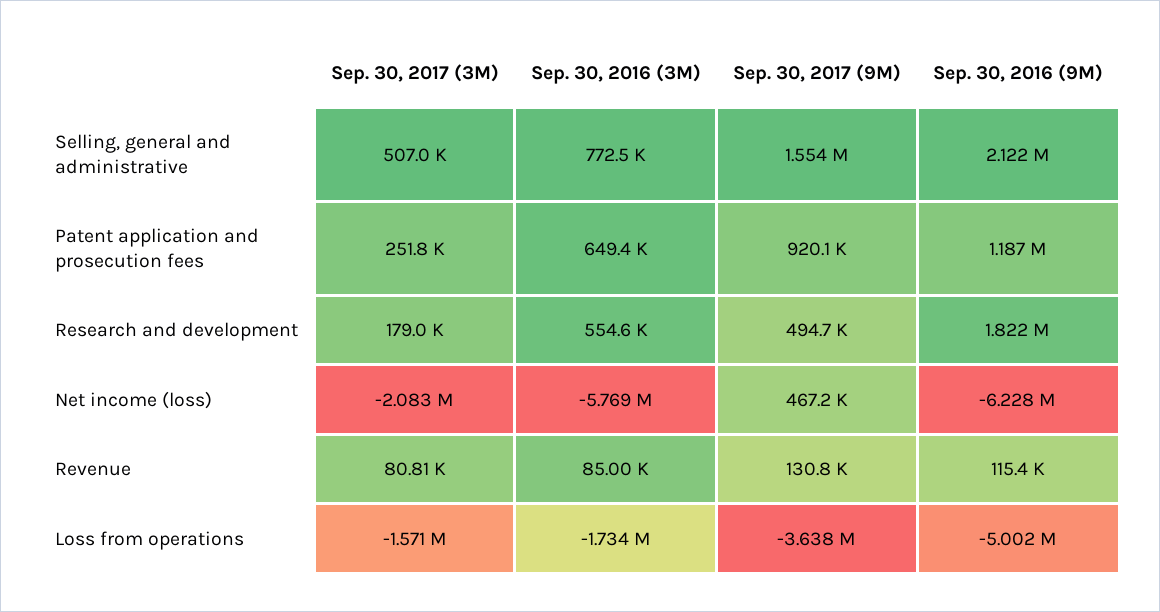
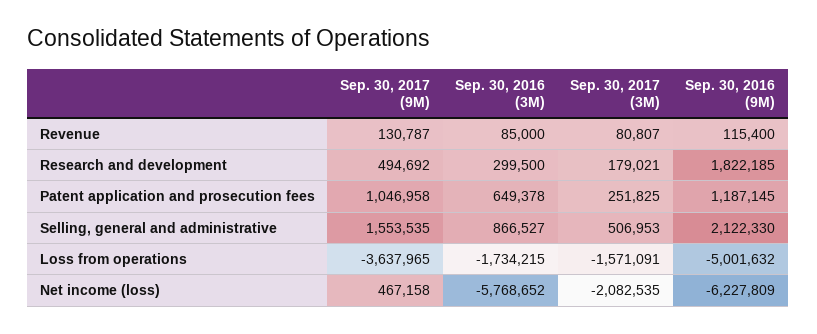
  {
    "Sep. 30, 2017 (3M)": {
      "Selling, general and administrative": 506953,
      "Patent application and prosecution fees": 251825,
      "Research and development": 179021,
      "Net income (loss)": -2082535,
      "Revenue": 80807,
      "Loss from operations": -1571091
    },
    "Sep. 30, 2016 (3M)": {
-     "Selling, general and administrative": 772500,
+     "Selling, general and administrative": 866527,
      "Patent application and prosecution fees": 649378,
-     "Research and development": 554600,
+     "Research and development": 299500,
      "Net income (loss)": -5768652,
      "Revenue": 85000,
      "Loss from operations": -1734215
    },
    "Sep. 30, 2017 (9M)": {
      "Selling, general and administrative": 1553535,
-     "Patent application and prosecution fees": 920100,
+     "Patent application and prosecution fees": 1046958,
      "Research and development": 494692,
      "Net income (loss)": 467158,
      "Revenue": 130787,
      "Loss from operations": -3637965
    },
    "Sep. 30, 2016 (9M)": {
      "Selling, general and administrative": 2122330,
      "Patent application and prosecution fees": 1187145,
      "Research and development": 1822185,
      "Net income (loss)": -6227809,
      "Revenue": 115400,
      "Loss from operations": -5001632
    }
  }

